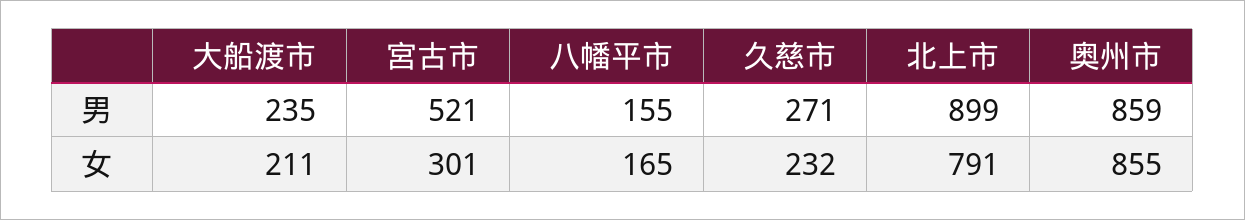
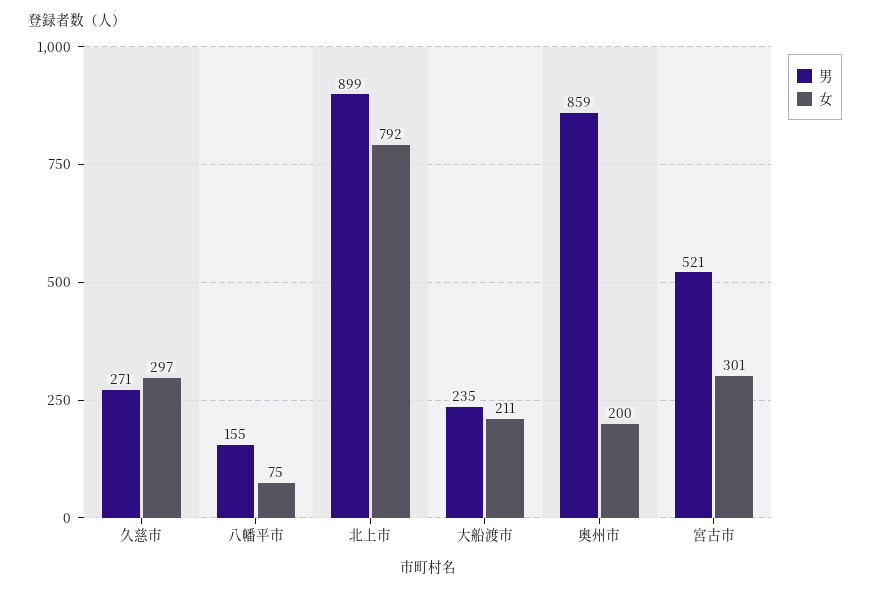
  {
    "男": {
      "大船渡市": 235,
      "宮古市": 521,
      "八幡平市": 155,
      "久慈市": 271,
      "北上市": 899,
      "奥州市": 859
    },
    "女": {
      "大船渡市": 211,
      "宮古市": 301,
-     "八幡平市": 165,
+     "八幡平市": 75,
-     "久慈市": 232,
+     "久慈市": 297,
-     "北上市": 791,
+     "北上市": 792,
-     "奥州市": 855
+     "奥州市": 200
    }
  }

